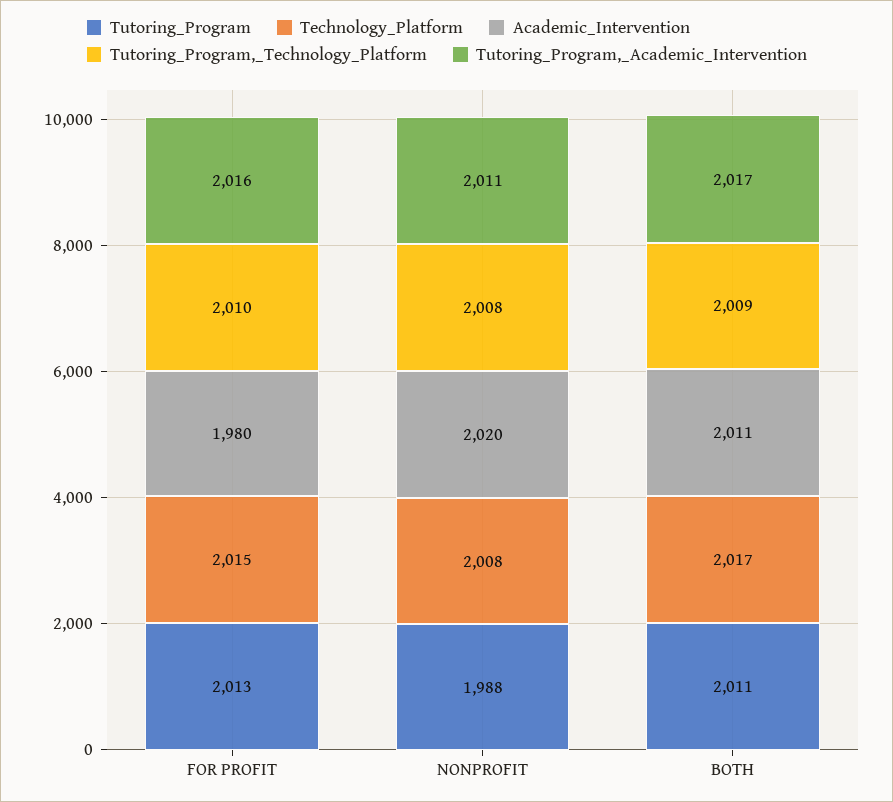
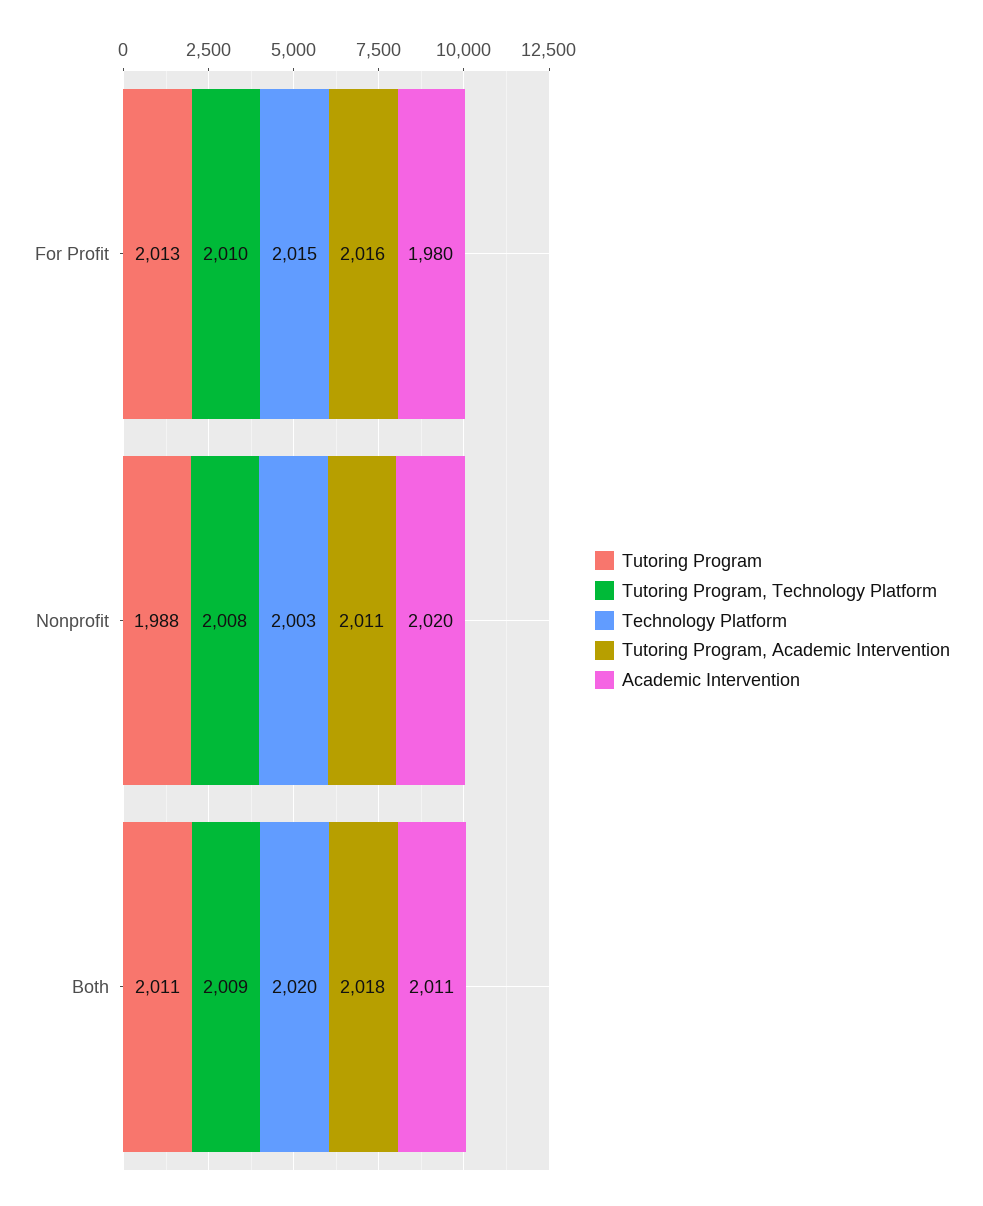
  {
    "Tutoring_Program": {
      "FOR PROFIT": 2013,
      "NONPROFIT": 1988,
      "BOTH": 2011
    },
    "Technology_Platform": {
      "FOR PROFIT": 2015,
-     "NONPROFIT": 2008,
+     "NONPROFIT": 2003,
-     "BOTH": 2017
+     "BOTH": 2020
    },
    "Academic_Intervention": {
      "FOR PROFIT": 1980,
      "NONPROFIT": 2020,
      "BOTH": 2011
    },
    "Tutoring_Program,_Technology_Platform": {
      "FOR PROFIT": 2010,
      "NONPROFIT": 2008,
      "BOTH": 2009
    },
    "Tutoring_Program,_Academic_Intervention": {
      "FOR PROFIT": 2016,
      "NONPROFIT": 2011,
-     "BOTH": 2017
+     "BOTH": 2018
    }
  }

